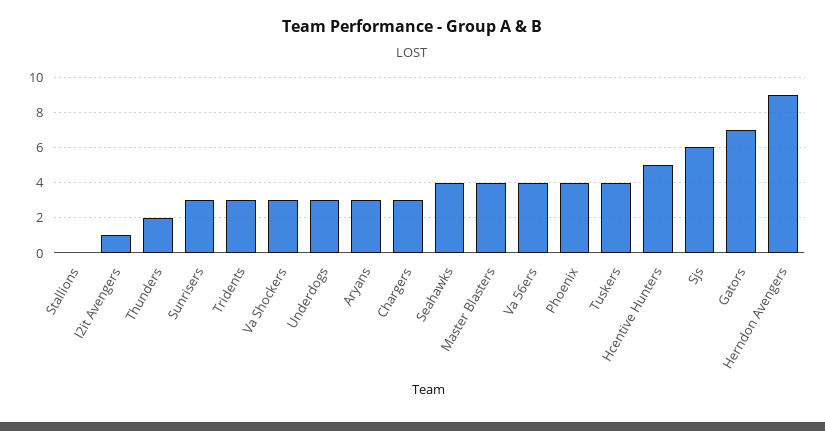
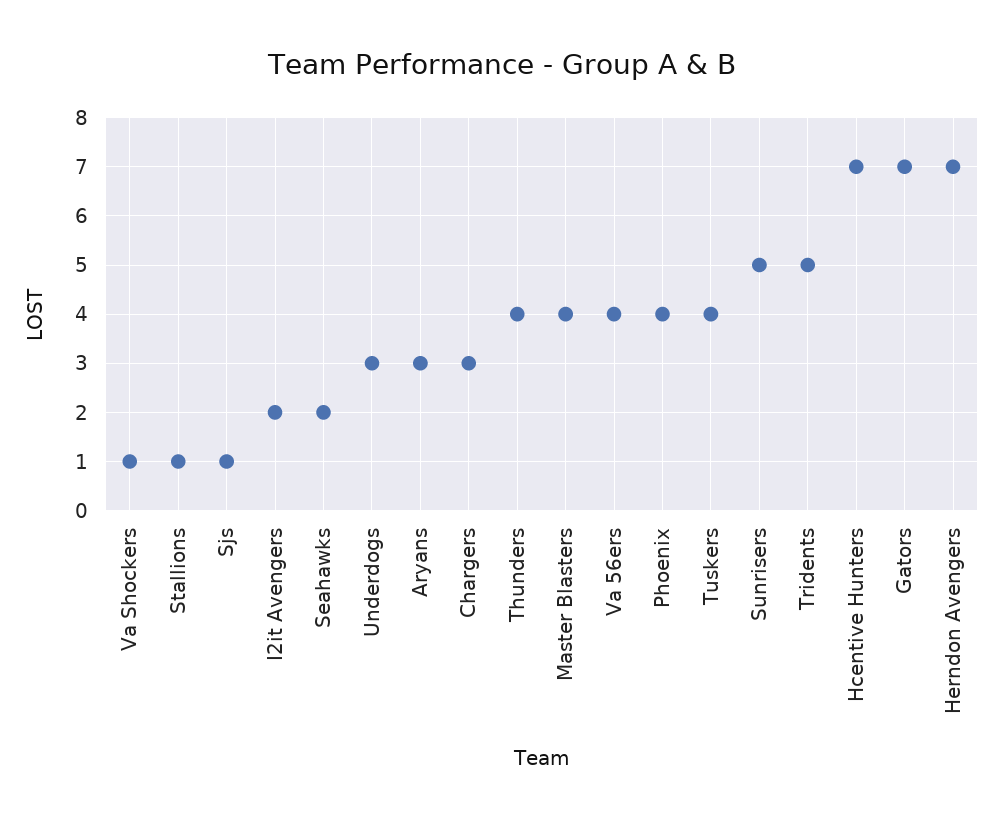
  {
-   "Stallions": 0,
+   "Stallions": 1,
-   "I2it Avengers": 1,
+   "I2it Avengers": 2,
-   "Thunders": 2,
+   "Thunders": 4,
-   "Sunrisers": 3,
+   "Sunrisers": 5,
-   "Tridents": 3,
+   "Tridents": 5,
-   "Va Shockers": 3,
+   "Va Shockers": 1,
    "Underdogs": 3,
    "Aryans": 3,
    "Chargers": 3,
-   "Seahawks": 4,
+   "Seahawks": 2,
    "Master Blasters": 4,
    "Va 56ers": 4,
    "Phoenix": 4,
    "Tuskers": 4,
-   "Hcentive Hunters": 5,
+   "Hcentive Hunters": 7,
-   "Sjs": 6,
+   "Sjs": 1,
    "Gators": 7,
-   "Herndon Avengers": 9
+   "Herndon Avengers": 7
  }

